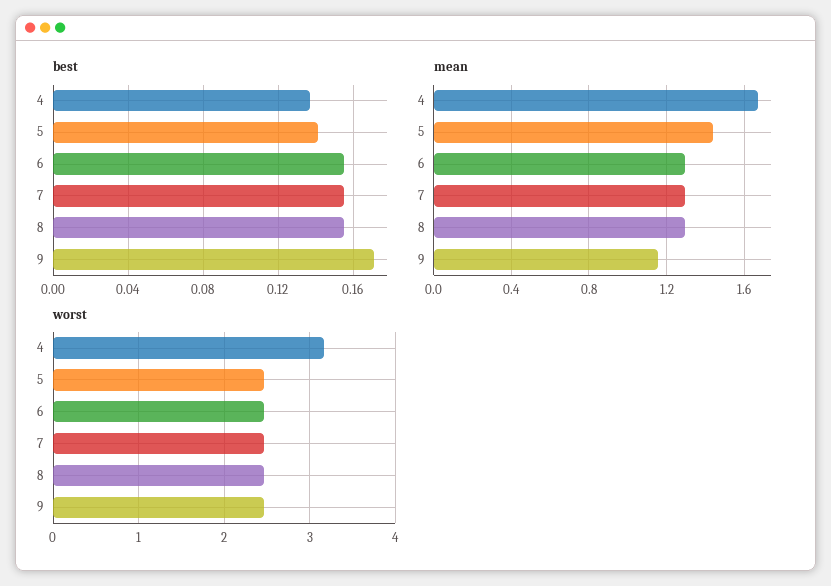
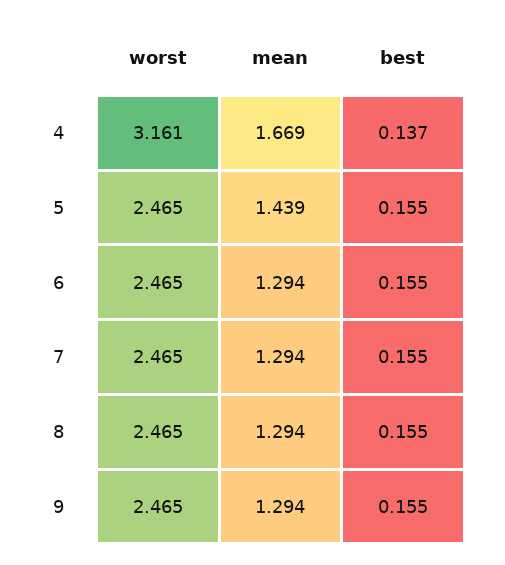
  {
    "best": {
      "4": 0.137,
-     "5": 0.14,
+     "5": 0.155,
      "6": 0.155,
      "7": 0.155,
      "8": 0.155,
-     "9": 0.17
+     "9": 0.155
    },
    "mean": {
      "4": 1.669,
      "5": 1.439,
      "6": 1.294,
      "7": 1.294,
      "8": 1.294,
-     "9": 1.15
+     "9": 1.294
    },
    "worst": {
      "4": 3.161,
      "5": 2.465,
      "6": 2.465,
      "7": 2.465,
      "8": 2.465,
      "9": 2.465
    }
  }

